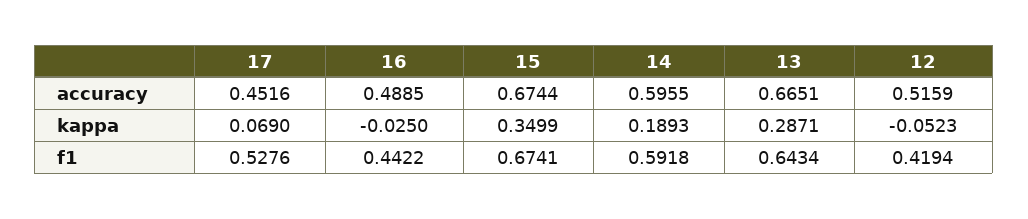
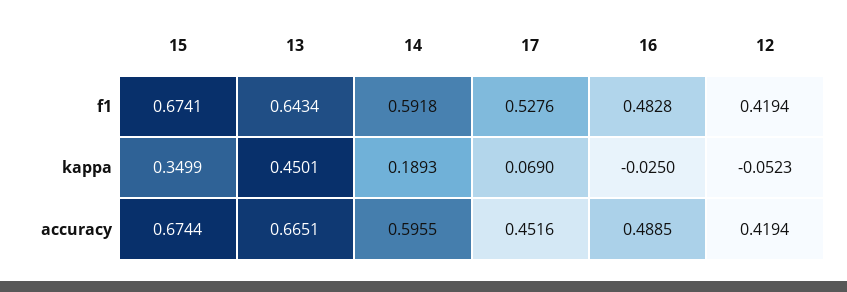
  {
    "17": {
      "accuracy": 0.4516,
      "kappa": 0.069,
      "f1": 0.5276
    },
    "16": {
      "accuracy": 0.4885,
      "kappa": -0.025,
-     "f1": 0.4422
+     "f1": 0.4828
    },
    "15": {
      "accuracy": 0.6744,
      "kappa": 0.3499,
      "f1": 0.6741
    },
    "14": {
      "accuracy": 0.5955,
      "kappa": 0.1893,
      "f1": 0.5918
    },
    "13": {
      "accuracy": 0.6651,
-     "kappa": 0.2871,
+     "kappa": 0.4501,
      "f1": 0.6434
    },
    "12": {
-     "accuracy": 0.5159,
+     "accuracy": 0.4194,
      "kappa": -0.0523,
      "f1": 0.4194
    }
  }

